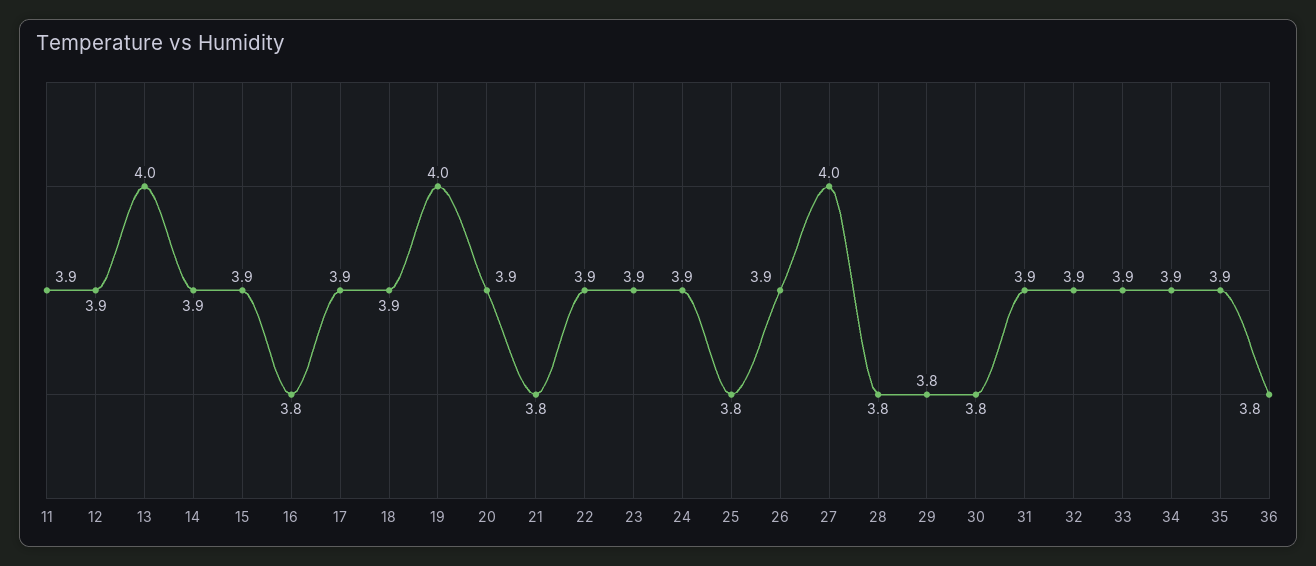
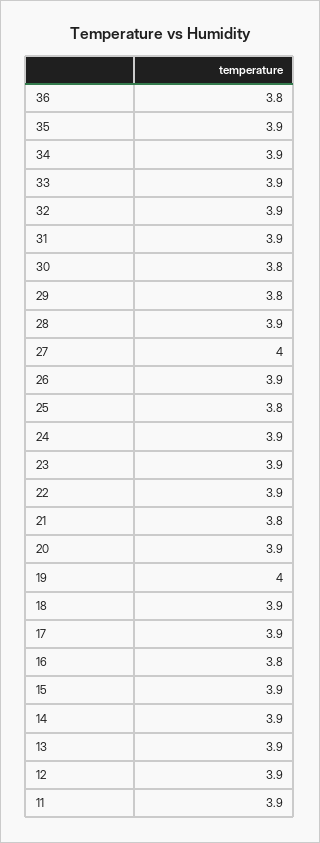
  {
    "11": 3.9,
    "12": 3.9,
-   "13": 4,
+   "13": 3.9,
    "14": 3.9,
    "15": 3.9,
    "16": 3.8,
    "17": 3.9,
    "18": 3.9,
    "19": 4,
    "20": 3.9,
    "21": 3.8,
    "22": 3.9,
    "23": 3.9,
    "24": 3.9,
    "25": 3.8,
    "26": 3.9,
    "27": 4,
-   "28": 3.8,
+   "28": 3.9,
    "29": 3.8,
    "30": 3.8,
    "31": 3.9,
    "32": 3.9,
    "33": 3.9,
    "34": 3.9,
    "35": 3.9,
    "36": 3.8
  }

